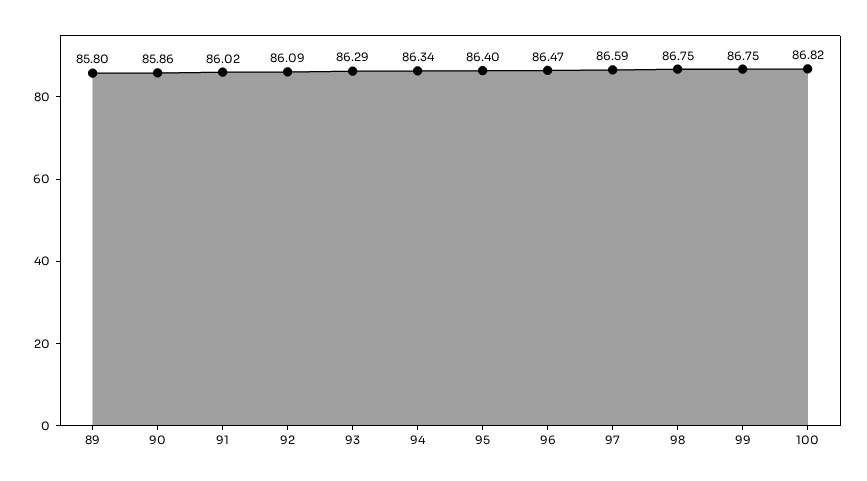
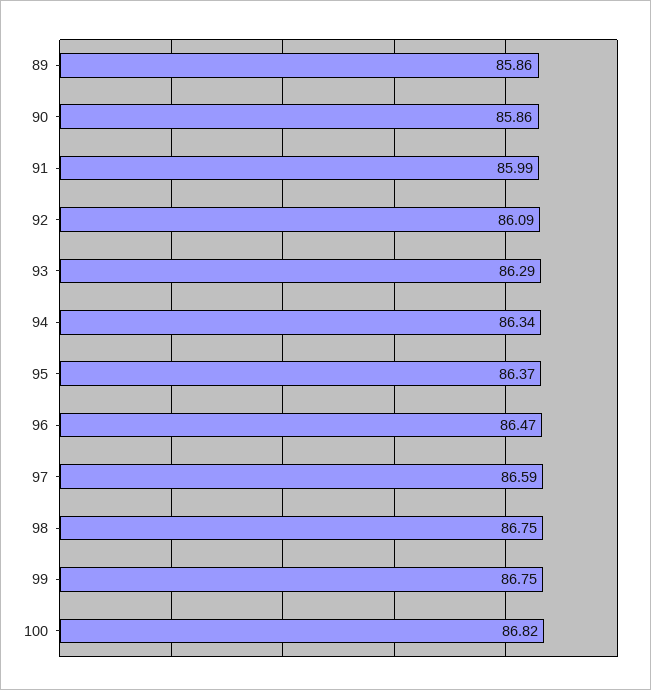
  {
-   "89": 85.8,
+   "89": 85.86,
    "90": 85.86,
-   "91": 86.02,
+   "91": 85.99,
    "92": 86.09,
    "93": 86.29,
    "94": 86.34,
-   "95": 86.4,
+   "95": 86.37,
    "96": 86.47,
    "97": 86.59,
    "98": 86.75,
    "99": 86.75,
    "100": 86.82
  }

